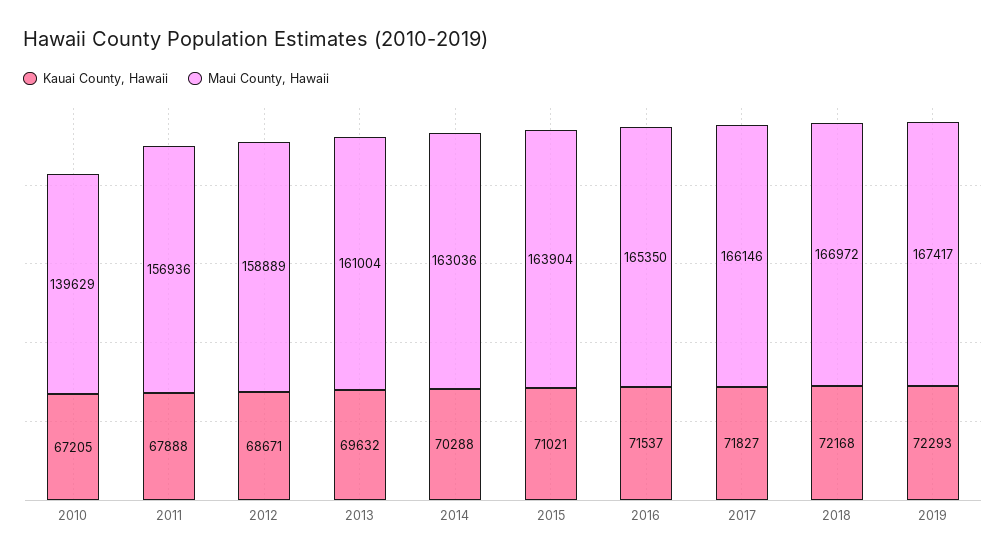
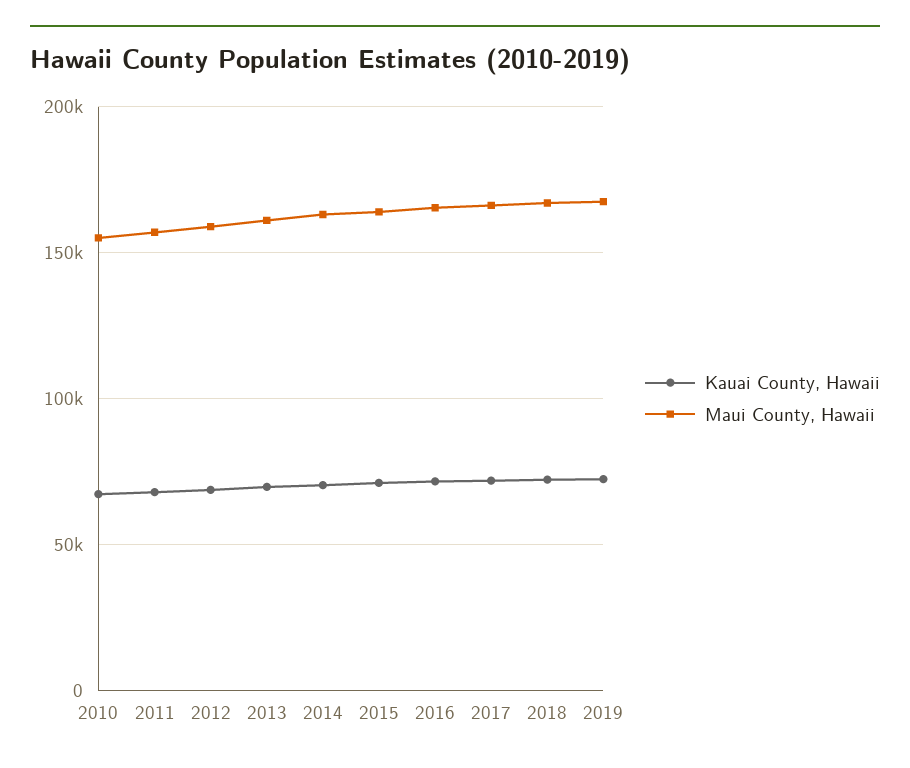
  {
    "Kauai County, Hawaii": {
      "2010": 67205,
      "2011": 67888,
      "2012": 68671,
      "2013": 69632,
      "2014": 70288,
      "2015": 71021,
      "2016": 71537,
      "2017": 71827,
      "2018": 72168,
      "2019": 72293
    },
    "Maui County, Hawaii": {
-     "2010": 139629,
+     "2010": 155000,
      "2011": 156936,
      "2012": 158889,
      "2013": 161004,
      "2014": 163036,
      "2015": 163904,
      "2016": 165350,
      "2017": 166146,
      "2018": 166972,
      "2019": 167417
    }
  }

